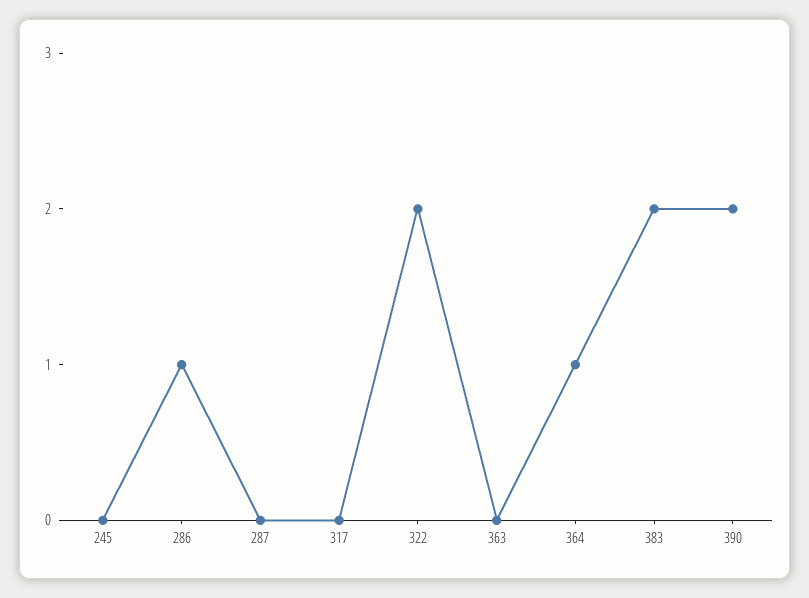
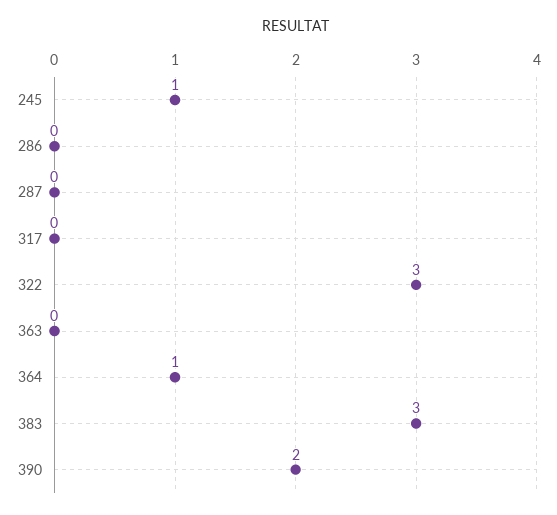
  {
-   "245": 0,
+   "245": 1,
-   "286": 1,
+   "286": 0,
    "287": 0,
    "317": 0,
-   "322": 2,
+   "322": 3,
    "363": 0,
    "364": 1,
-   "383": 2,
+   "383": 3,
    "390": 2
  }

